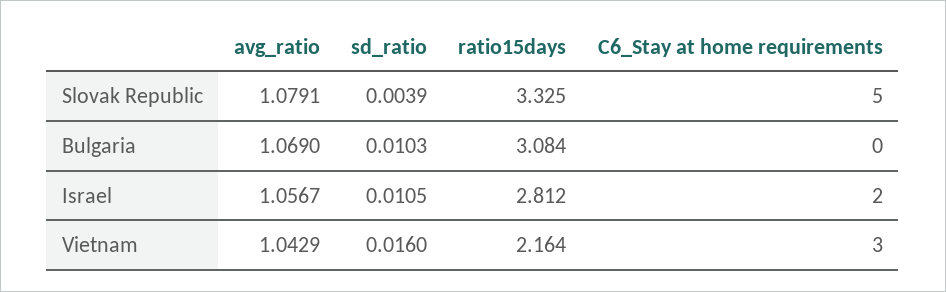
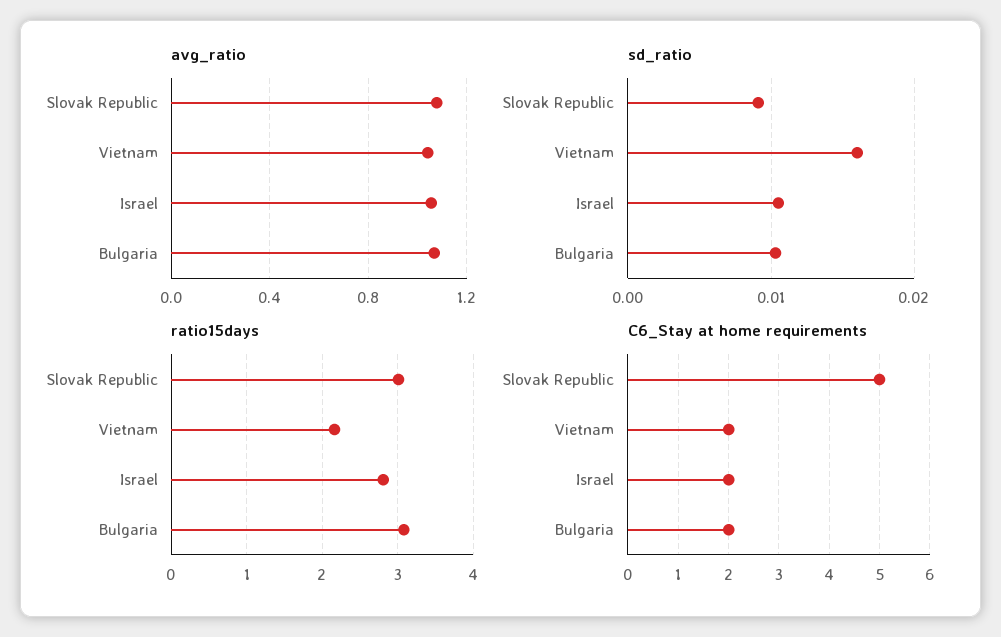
  {
    "avg_ratio": {
      "Slovak Republic": 1.0791,
      "Bulgaria": 1.069,
      "Israel": 1.0567,
      "Vietnam": 1.0429
    },
    "sd_ratio": {
-     "Slovak Republic": 0.0039,
+     "Slovak Republic": 0.009,
      "Bulgaria": 0.0103,
      "Israel": 0.0105,
      "Vietnam": 0.016
    },
    "ratio15days": {
-     "Slovak Republic": 3.325,
+     "Slovak Republic": 3,
      "Bulgaria": 3.084,
      "Israel": 2.812,
      "Vietnam": 2.164
    },
    "C6_Stay at home requirements": {
      "Slovak Republic": 5,
-     "Bulgaria": 0,
+     "Bulgaria": 2,
      "Israel": 2,
-     "Vietnam": 3
+     "Vietnam": 2
    }
  }

